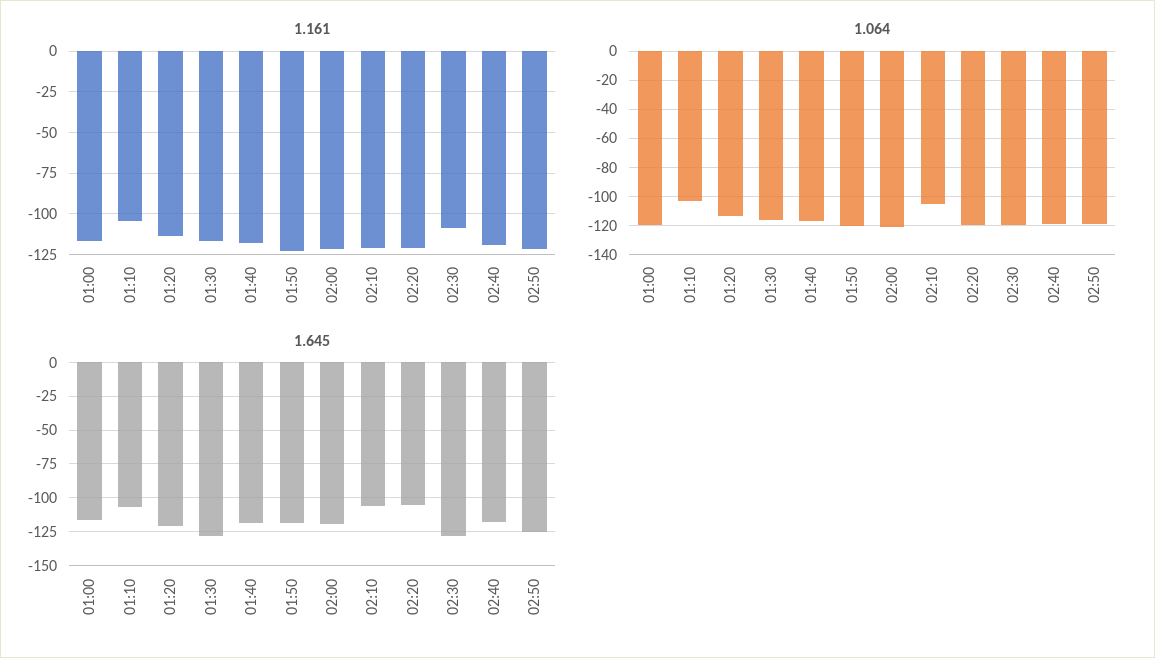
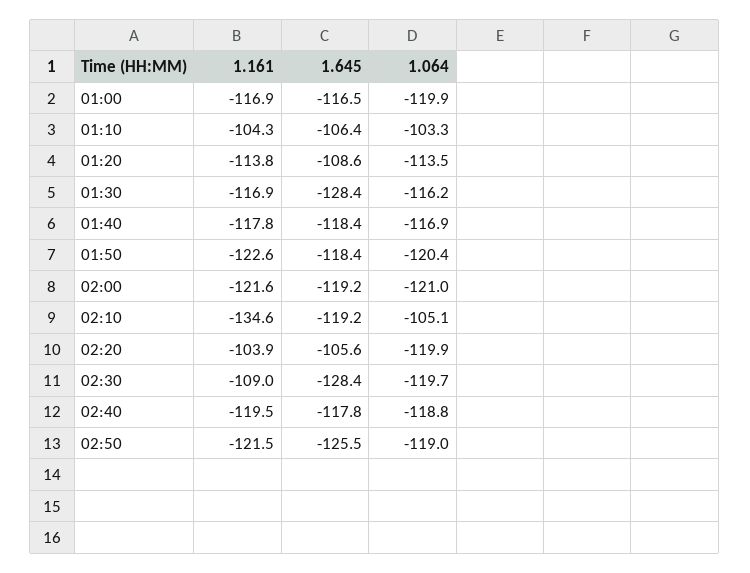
  {
    "1.161": {
      "01:00": -116.9,
      "01:10": -104.3,
      "01:20": -113.8,
      "01:30": -116.9,
      "01:40": -117.8,
      "01:50": -122.6,
      "02:00": -121.6,
-     "02:10": -120,
+     "02:10": -134.6,
-     "02:20": -120,
+     "02:20": -103.9,
      "02:30": -109,
      "02:40": -119.5,
      "02:50": -121.5
    },
    "1.064": {
      "01:00": -119.9,
      "01:10": -103.3,
      "01:20": -113.5,
      "01:30": -116.2,
      "01:40": -116.9,
      "01:50": -120.4,
      "02:00": -121,
      "02:10": -105.1,
      "02:20": -119.9,
      "02:30": -119.7,
      "02:40": -118.8,
      "02:50": -119
    },
    "1.645": {
      "01:00": -116.5,
      "01:10": -106.4,
-     "01:20": -120,
+     "01:20": -108.6,
      "01:30": -128.4,
      "01:40": -118.4,
      "01:50": -118.4,
      "02:00": -119.2,
-     "02:10": -105,
+     "02:10": -119.2,
      "02:20": -105.6,
      "02:30": -128.4,
      "02:40": -117.8,
      "02:50": -125.5
    }
  }

